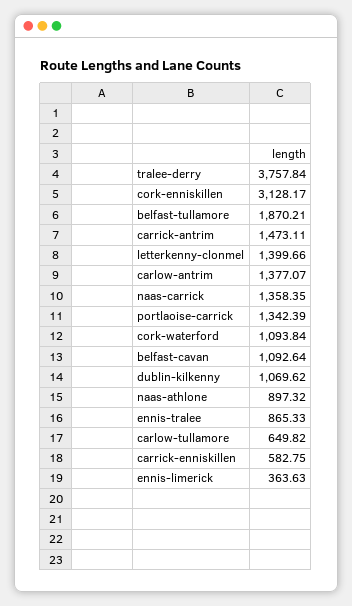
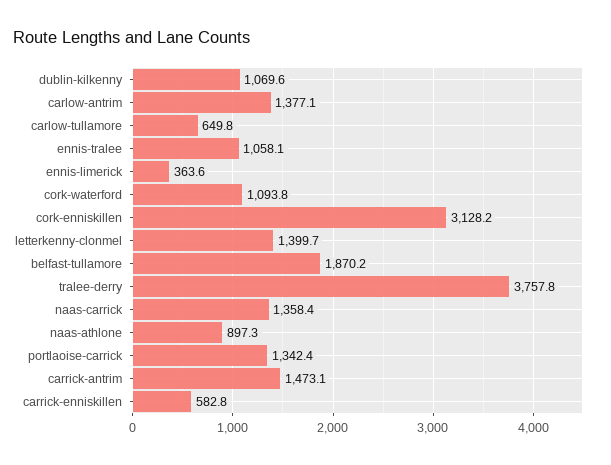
  {
    "tralee-derry": 3757.84,
    "cork-enniskillen": 3128.17,
    "belfast-tullamore": 1870.21,
    "carrick-antrim": 1473.11,
    "letterkenny-clonmel": 1399.66,
    "carlow-antrim": 1377.07,
    "naas-carrick": 1358.35,
    "portlaoise-carrick": 1342.39,
    "cork-waterford": 1093.84,
-   "belfast-cavan": 1092.64,
    "dublin-kilkenny": 1069.62,
    "naas-athlone": 897.32,
-   "ennis-tralee": 865.33,
+   "ennis-tralee": 1058.1,
    "carlow-tullamore": 649.82,
    "carrick-enniskillen": 582.75,
    "ennis-limerick": 363.63
  }

